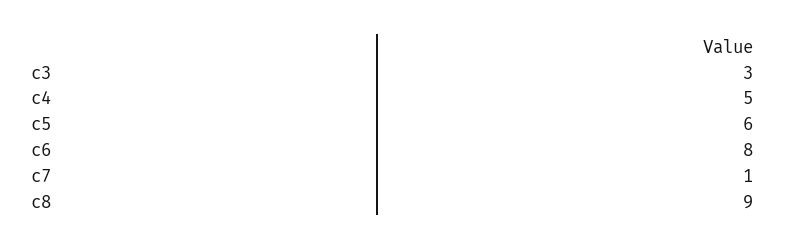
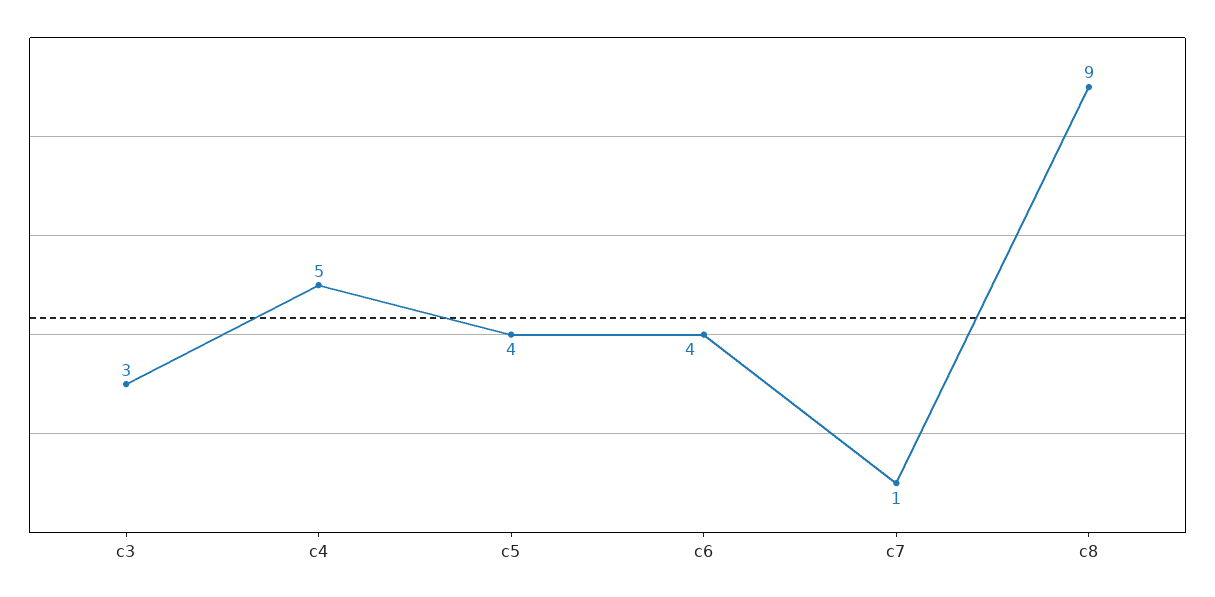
  {
    "c3": 3,
    "c4": 5,
-   "c5": 6,
+   "c5": 4,
-   "c6": 8,
+   "c6": 4,
    "c7": 1,
    "c8": 9
  }

